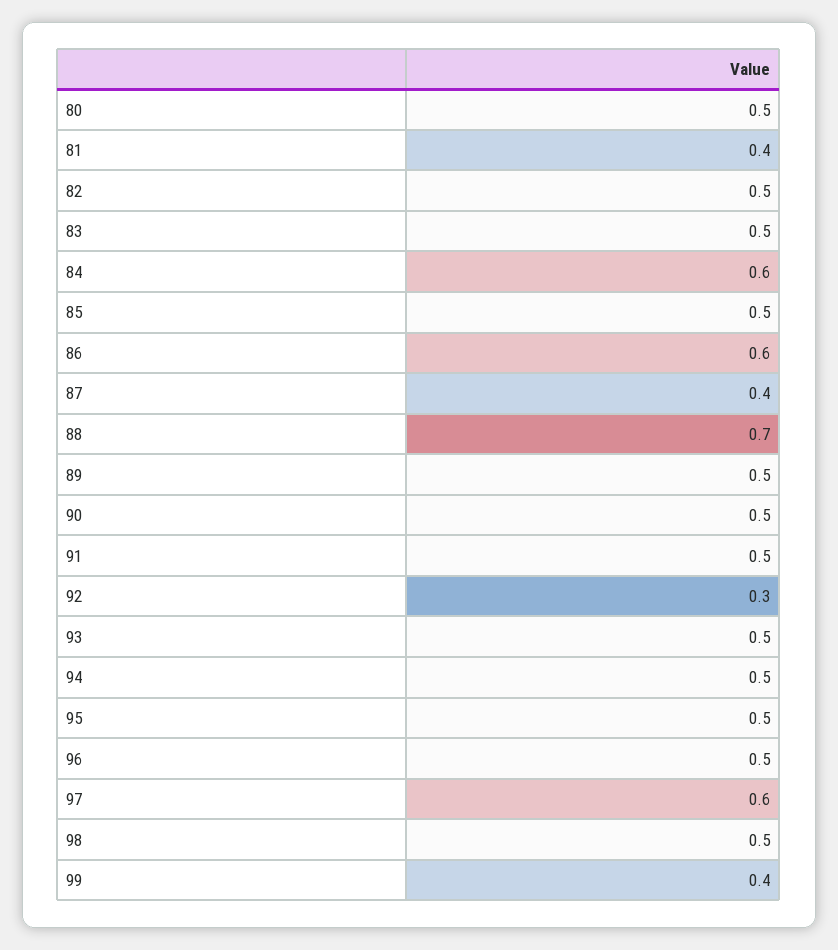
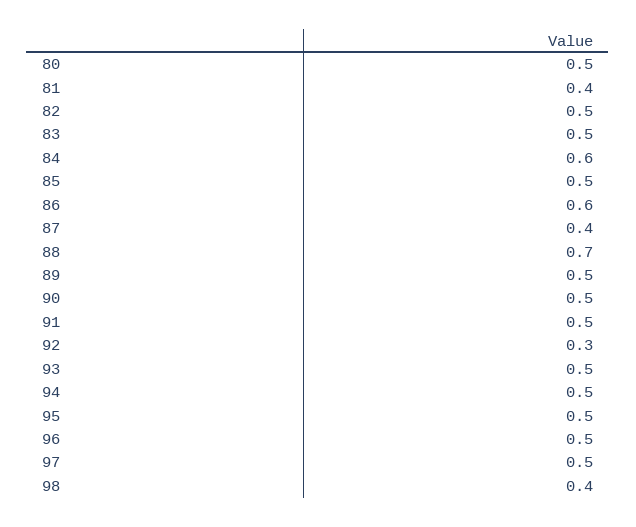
  {
    "80": 0.5,
    "81": 0.4,
    "82": 0.5,
    "83": 0.5,
    "84": 0.6,
    "85": 0.5,
    "86": 0.6,
    "87": 0.4,
    "88": 0.7,
    "89": 0.5,
    "90": 0.5,
    "91": 0.5,
    "92": 0.3,
    "93": 0.5,
    "94": 0.5,
    "95": 0.5,
    "96": 0.5,
-   "97": 0.6,
+   "97": 0.5,
-   "98": 0.5,
+   "98": 0.4
-   "99": 0.4
  }

